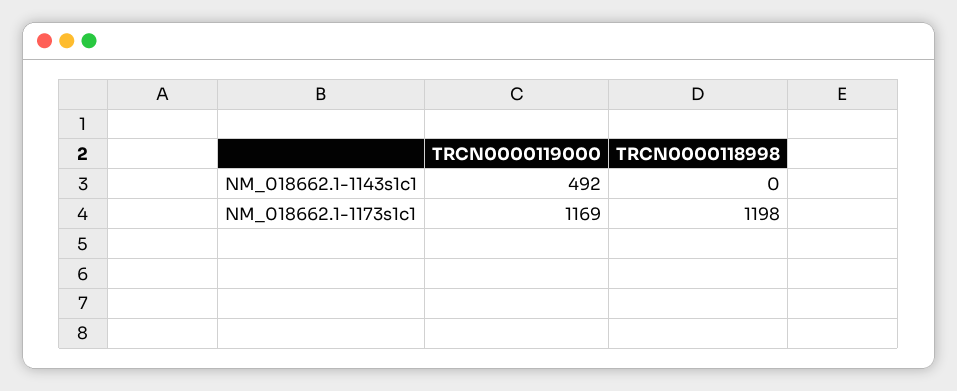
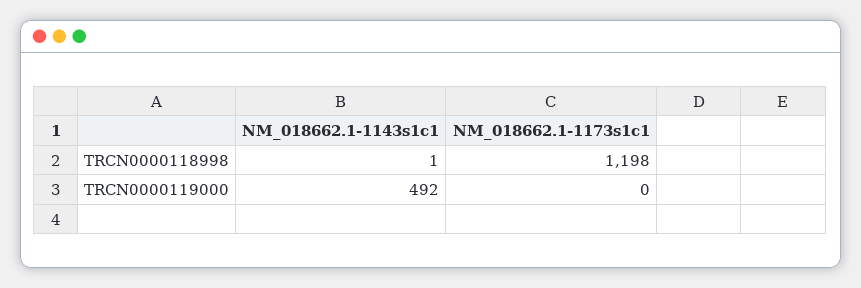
  {
    "TRCN0000119000": {
      "NM_018662.1-1143s1c1": 492,
-     "NM_018662.1-1173s1c1": 1169
+     "NM_018662.1-1173s1c1": 0
    },
    "TRCN0000118998": {
-     "NM_018662.1-1143s1c1": 0,
+     "NM_018662.1-1143s1c1": 1,
      "NM_018662.1-1173s1c1": 1198
    }
  }

